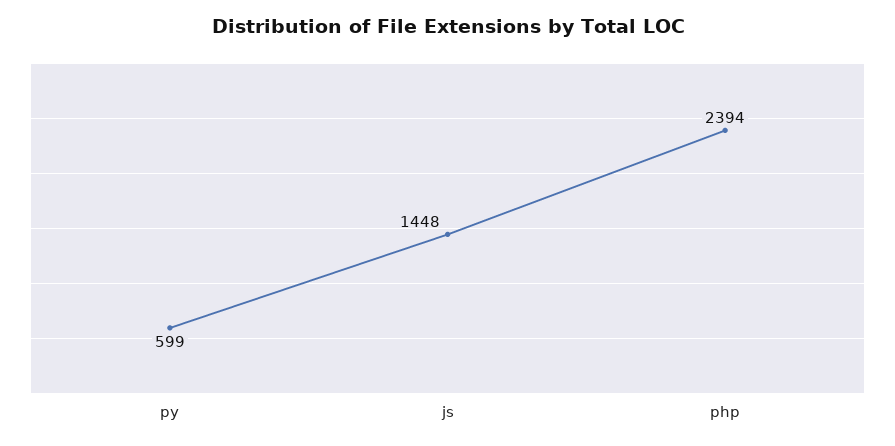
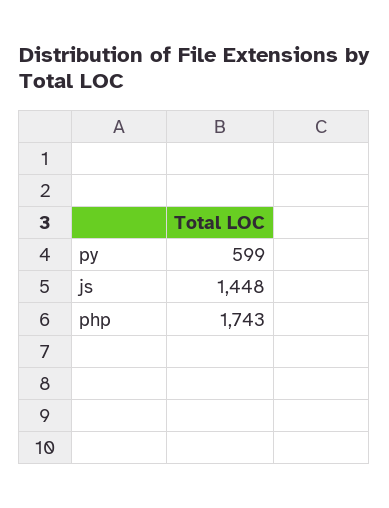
  {
    "py": 599,
    "js": 1448,
-   "php": 2394
+   "php": 1743
  }

